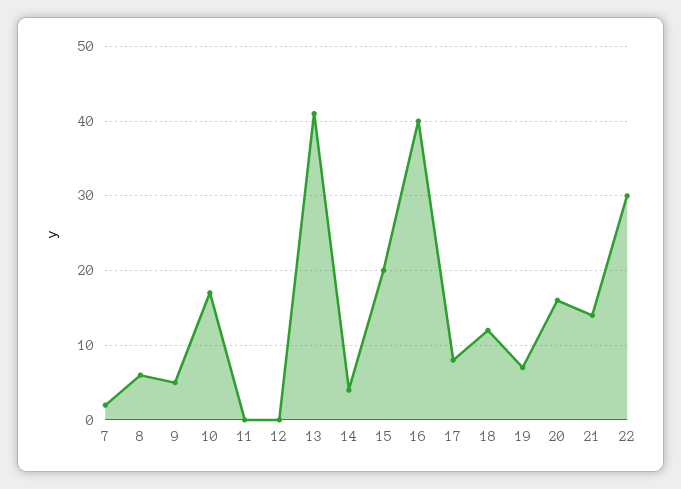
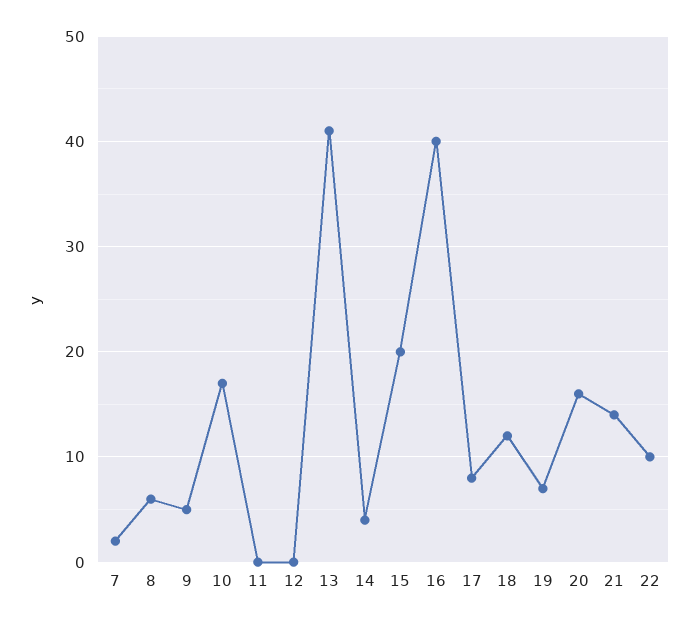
  {
    "7": 2,
    "8": 6,
    "9": 5,
    "10": 17,
    "11": 0,
    "12": 0,
    "13": 41,
    "14": 4,
    "15": 20,
    "16": 40,
    "17": 8,
    "18": 12,
    "19": 7,
    "20": 16,
    "21": 14,
-   "22": 30
+   "22": 10
  }

